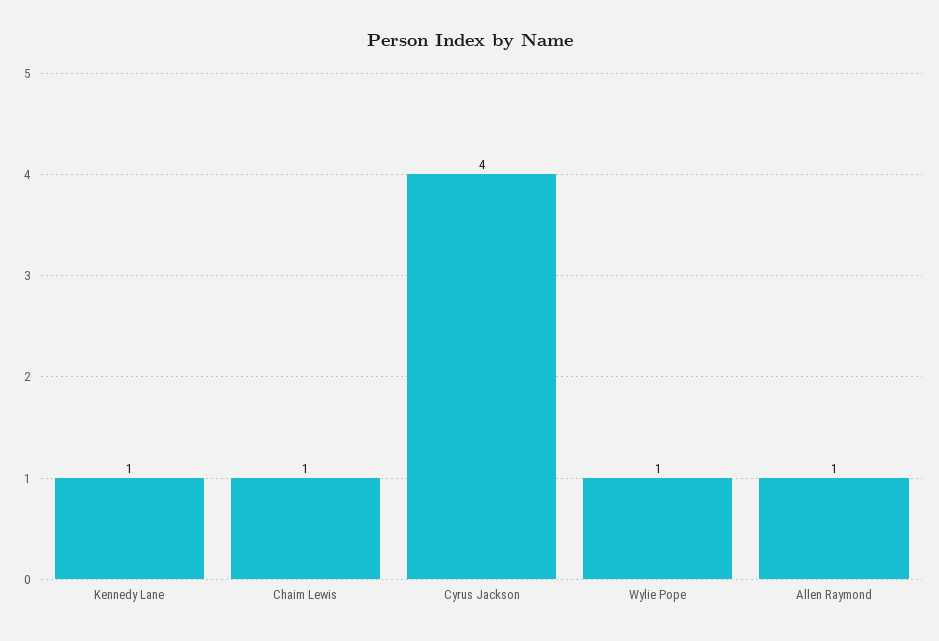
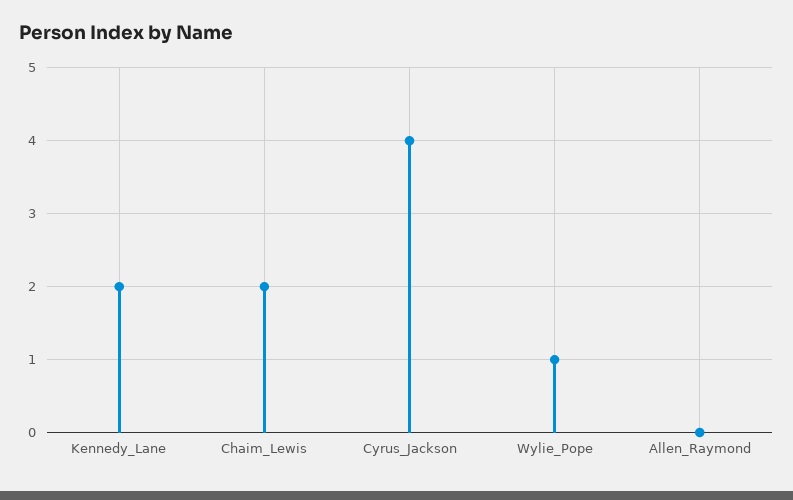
  {
-   "Kennedy Lane": 1,
+   "Kennedy Lane": 2,
-   "Chaim Lewis": 1,
+   "Chaim Lewis": 2,
    "Cyrus Jackson": 4,
    "Wylie Pope": 1,
-   "Allen Raymond": 1
+   "Allen Raymond": 0
  }

